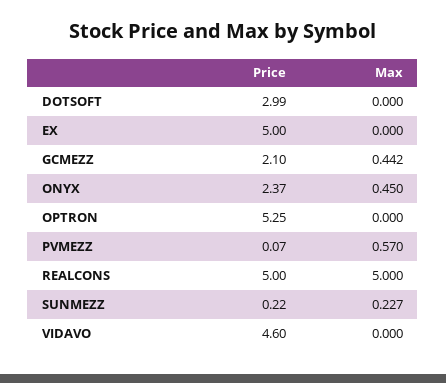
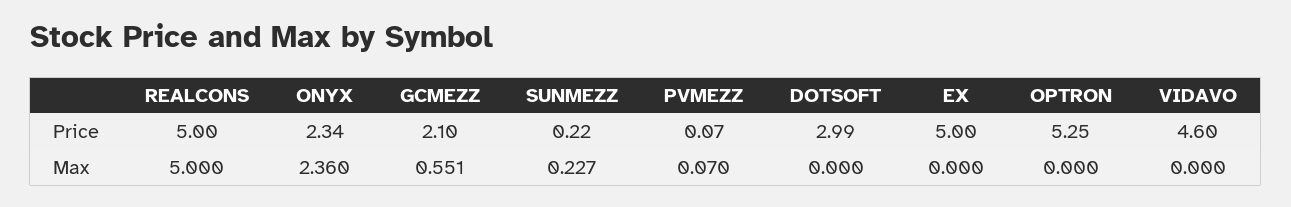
  {
    "Price": {
      "DOTSOFT": 2.99,
      "EX": 5,
      "GCMEZZ": 2.1,
-     "ONYX": 2.37,
+     "ONYX": 2.34,
      "OPTRON": 5.25,
      "PVMEZZ": 0.07,
      "REALCONS": 5,
      "SUNMEZZ": 0.22,
      "VIDAVO": 4.6
    },
    "Max": {
      "DOTSOFT": 0,
      "EX": 0,
-     "GCMEZZ": 0.442,
+     "GCMEZZ": 0.551,
-     "ONYX": 0.45,
+     "ONYX": 2.36,
      "OPTRON": 0,
-     "PVMEZZ": 0.57,
+     "PVMEZZ": 0.07,
      "REALCONS": 5,
      "SUNMEZZ": 0.227,
      "VIDAVO": 0
    }
  }

